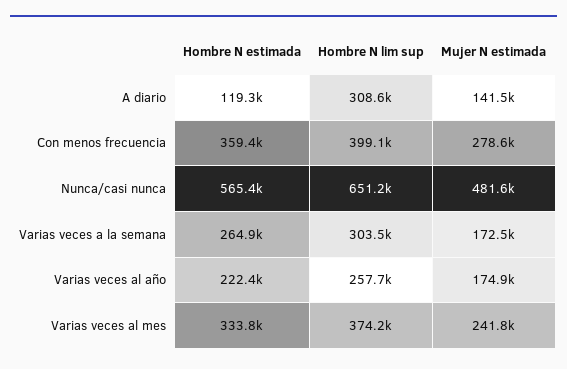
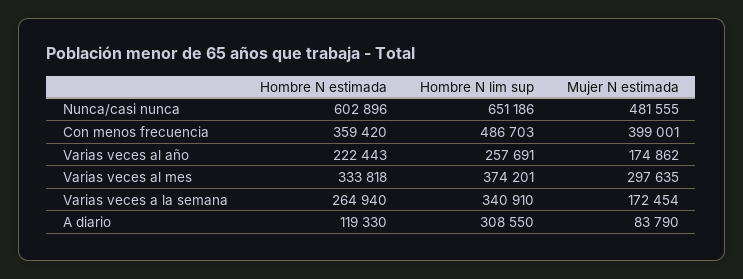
  {
    "Hombre N estimada": {
      "A diario": 119330,
      "Con menos frecuencia": 359420,
-     "Nunca/casi nunca": 565400,
+     "Nunca/casi nunca": 602896,
      "Varias veces a la semana": 264940,
      "Varias veces al año": 222443,
      "Varias veces al mes": 333818
    },
    "Hombre N lim sup": {
      "A diario": 308550,
-     "Con menos frecuencia": 399100,
+     "Con menos frecuencia": 486703,
      "Nunca/casi nunca": 651186,
-     "Varias veces a la semana": 303500,
+     "Varias veces a la semana": 340910,
      "Varias veces al año": 257691,
      "Varias veces al mes": 374201
    },
    "Mujer N estimada": {
-     "A diario": 141500,
+     "A diario": 83790,
-     "Con menos frecuencia": 278600,
+     "Con menos frecuencia": 399001,
      "Nunca/casi nunca": 481555,
      "Varias veces a la semana": 172454,
      "Varias veces al año": 174862,
-     "Varias veces al mes": 241800
+     "Varias veces al mes": 297635
    }
  }

